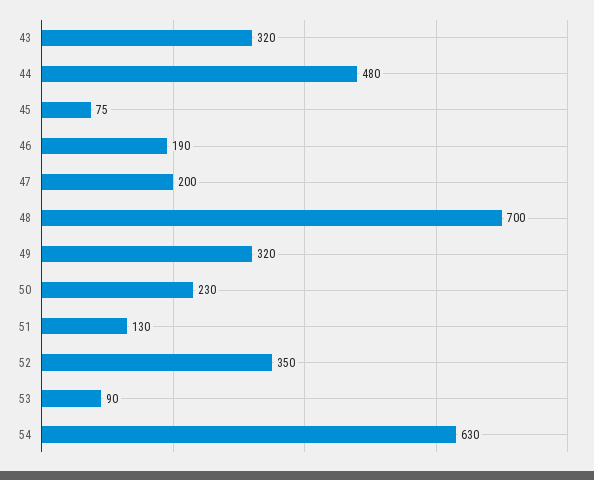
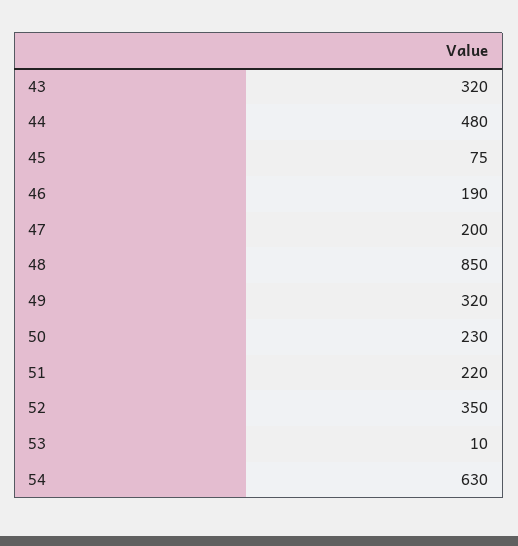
  {
    "43": 320,
    "44": 480,
    "45": 75,
    "46": 190,
    "47": 200,
-   "48": 700,
+   "48": 850,
    "49": 320,
    "50": 230,
-   "51": 130,
+   "51": 220,
    "52": 350,
-   "53": 90,
+   "53": 10,
    "54": 630
  }

